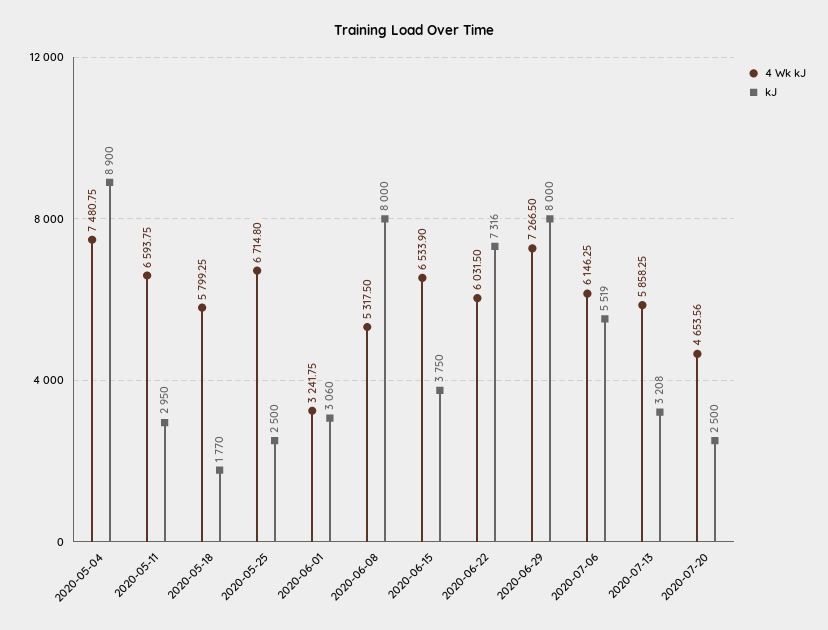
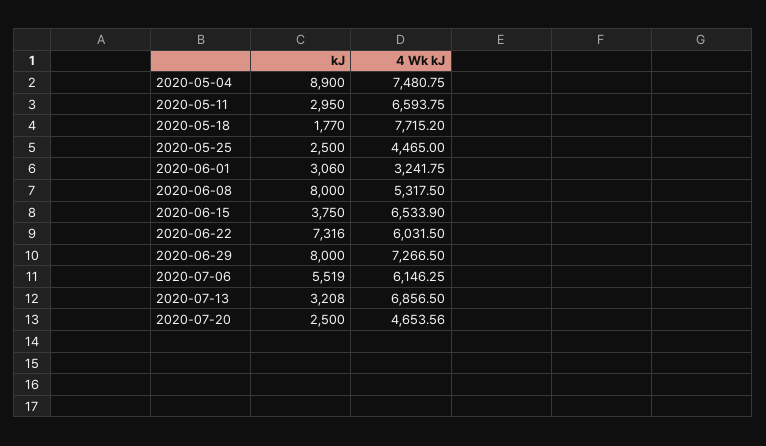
  {
    "4 Wk kJ": {
      "2020-05-04": 7480.75,
      "2020-05-11": 6593.75,
-     "2020-05-18": 5799.25,
+     "2020-05-18": 7715.2,
-     "2020-05-25": 6714.8,
+     "2020-05-25": 4465,
      "2020-06-01": 3241.75,
      "2020-06-08": 5317.5,
      "2020-06-15": 6533.9,
      "2020-06-22": 6031.5,
      "2020-06-29": 7266.5,
      "2020-07-06": 6146.25,
-     "2020-07-13": 5858.25,
+     "2020-07-13": 6856.5,
      "2020-07-20": 4653.56
    },
    "kJ": {
      "2020-05-04": 8900,
      "2020-05-11": 2950,
      "2020-05-18": 1770,
      "2020-05-25": 2500,
      "2020-06-01": 3060,
      "2020-06-08": 8000,
      "2020-06-15": 3750,
      "2020-06-22": 7316,
      "2020-06-29": 8000,
      "2020-07-06": 5519,
      "2020-07-13": 3208,
      "2020-07-20": 2500
    }
  }

